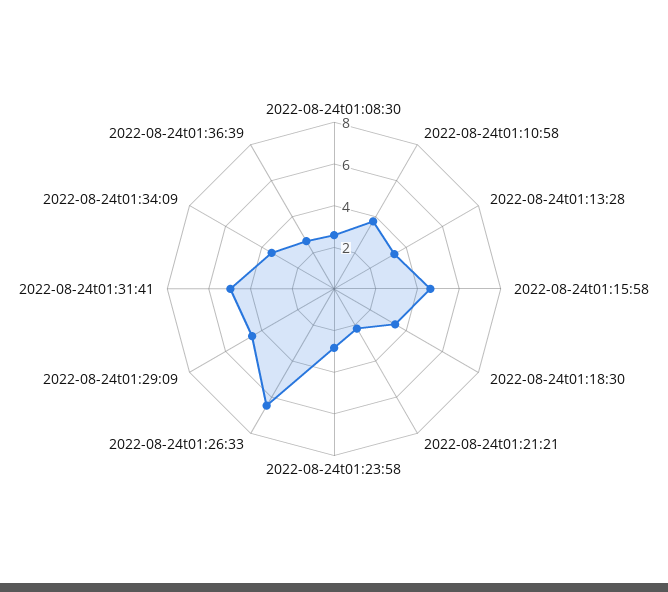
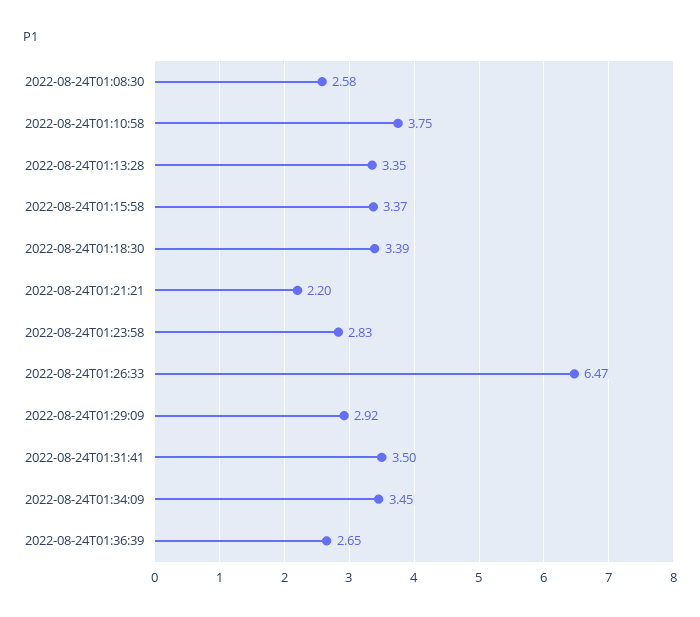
  {
    "2022-08-24t01:08:30": 2.58,
    "2022-08-24t01:10:58": 3.75,
    "2022-08-24t01:13:28": 3.35,
-   "2022-08-24t01:15:58": 4.5,
+   "2022-08-24t01:15:58": 3.37,
    "2022-08-24t01:18:30": 3.39,
    "2022-08-24t01:21:21": 2.2,
    "2022-08-24t01:23:58": 2.83,
    "2022-08-24t01:26:33": 6.47,
-   "2022-08-24t01:29:09": 4.5,
+   "2022-08-24t01:29:09": 2.92,
-   "2022-08-24t01:31:41": 5,
+   "2022-08-24t01:31:41": 3.5,
    "2022-08-24t01:34:09": 3.45,
    "2022-08-24t01:36:39": 2.65
  }

